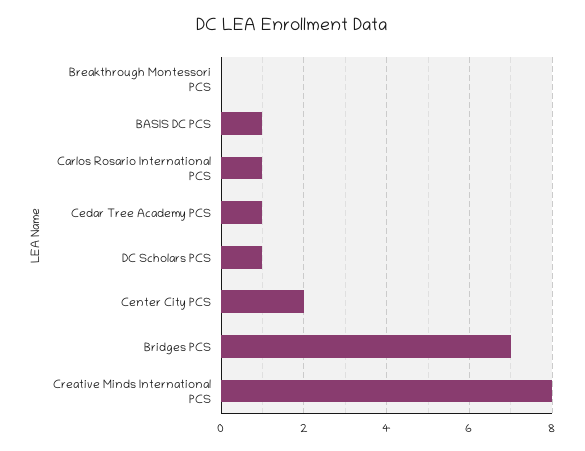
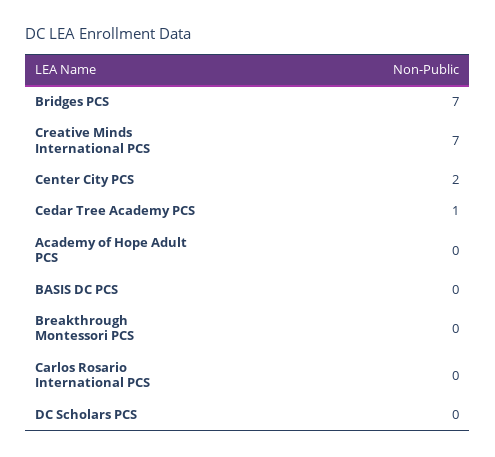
  {
    "Breakthrough Montessori PCS": 0,
-   "BASIS DC PCS": 1,
+   "BASIS DC PCS": 0,
-   "Carlos Rosario International PCS": 1,
+   "Carlos Rosario International PCS": 0,
    "Cedar Tree Academy PCS": 1,
-   "DC Scholars PCS": 1,
+   "DC Scholars PCS": 0,
    "Center City PCS": 2,
    "Bridges PCS": 7,
-   "Creative Minds International PCS": 8
+   "Creative Minds International PCS": 7,
+   "Academy of Hope Adult PCS": 0
  }

